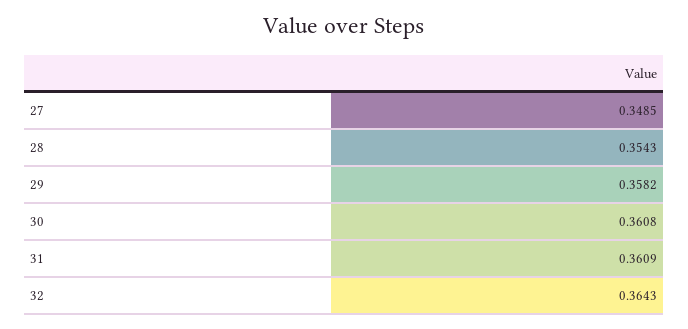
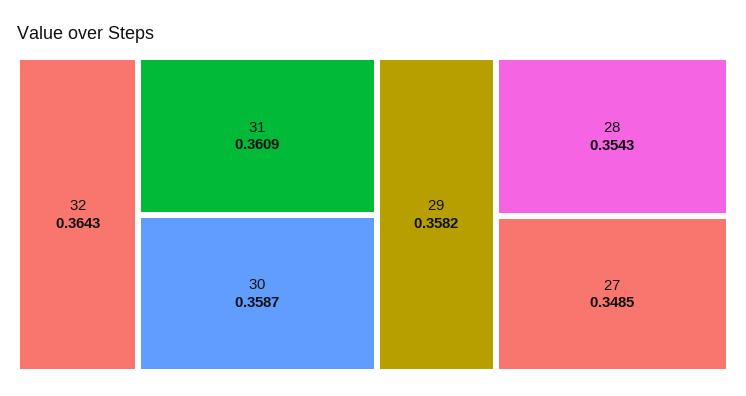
  {
    "27": 0.3485,
    "28": 0.3543,
    "29": 0.3582,
-   "30": 0.3608,
+   "30": 0.3587,
    "31": 0.3609,
    "32": 0.3643
  }

